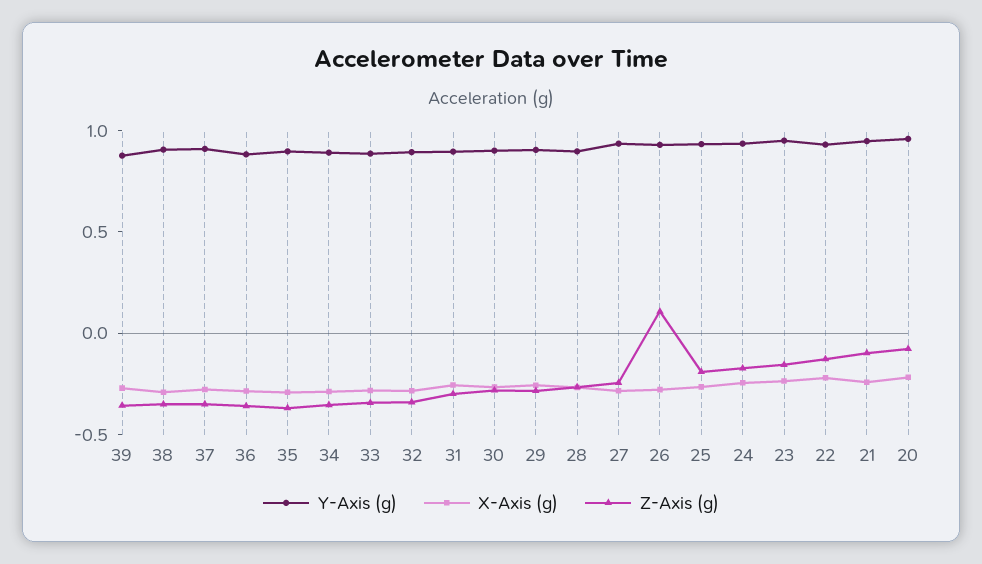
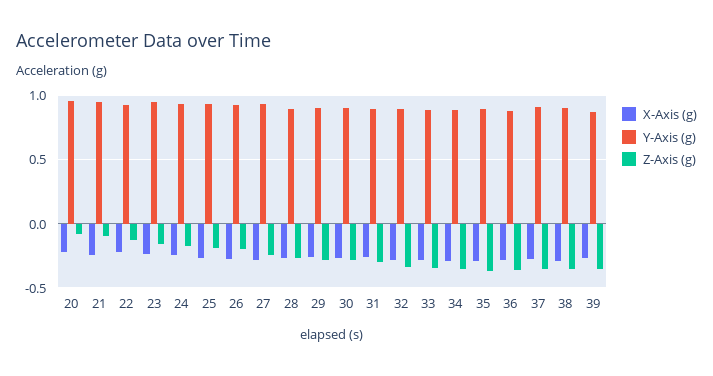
  {
    "Y-Axis (g)": {
      "39": 0.9,
      "38": 0.9,
      "37": 0.9,
      "36": 0.9,
      "35": 0.9,
      "34": 0.9,
      "33": 0.9,
      "32": 0.9,
      "31": 0.9,
      "30": 0.9,
      "29": 0.9,
      "28": 0.9,
      "27": 0.95,
      "26": 0.95,
      "25": 0.95,
      "24": 0.95,
      "23": 0.95,
      "22": 0.95,
      "21": 0.95,
      "20": 0.95
    },
    "X-Axis (g)": {
      "39": -0.25,
      "38": -0.3,
      "37": -0.3,
      "36": -0.3,
      "35": -0.3,
      "34": -0.3,
      "33": -0.3,
      "32": -0.3,
      "31": -0.25,
      "30": -0.25,
      "29": -0.25,
      "28": -0.25,
      "27": -0.3,
      "26": -0.3,
      "25": -0.25,
      "24": -0.25,
      "23": -0.25,
      "22": -0.2,
      "21": -0.25,
      "20": -0.2
    },
    "Z-Axis (g)": {
      "39": -0.35,
      "38": -0.35,
      "37": -0.35,
      "36": -0.35,
      "35": -0.35,
      "34": -0.35,
      "33": -0.35,
      "32": -0.35,
      "31": -0.3,
      "30": -0.3,
      "29": -0.3,
      "28": -0.25,
      "27": -0.25,
-     "26": 0.1,
+     "26": -0.2,
      "25": -0.2,
      "24": -0.15,
      "23": -0.15,
      "22": -0.15,
      "21": -0.1,
      "20": -0.1
    }
  }

